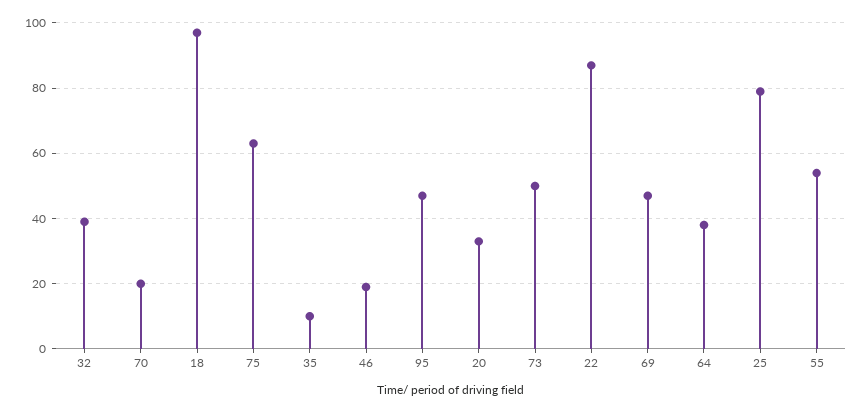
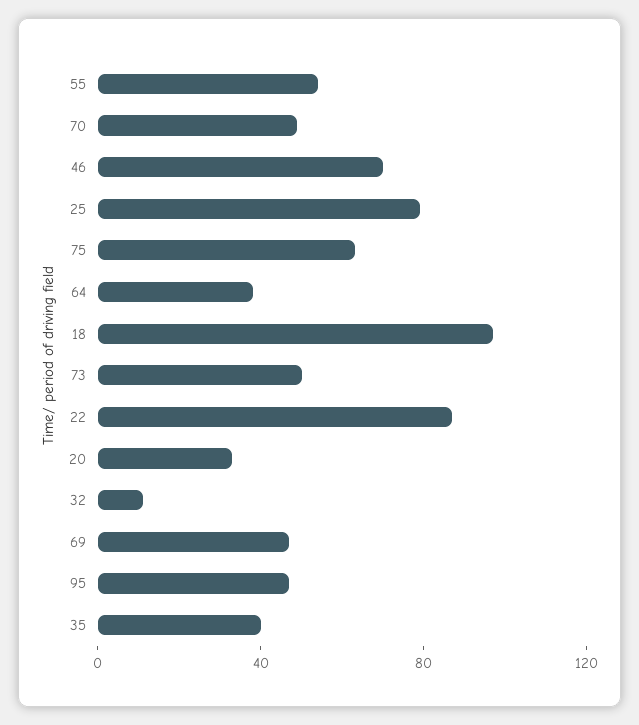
  {
-   "32": 40,
+   "32": 10,
-   "70": 20,
+   "70": 50,
    "18": 95,
    "75": 65,
-   "35": 10,
+   "35": 40,
-   "46": 20,
+   "46": 70,
    "95": 45,
    "20": 35,
    "73": 50,
    "22": 85,
    "69": 45,
    "64": 40,
    "25": 80,
    "55": 55
  }

